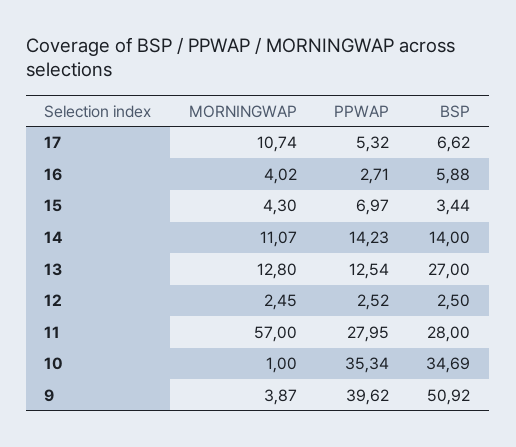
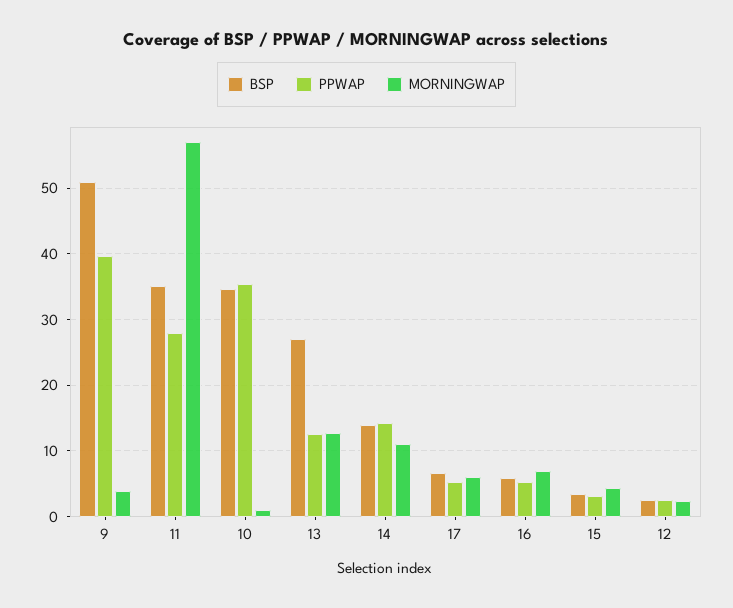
  {
    "MORNINGWAP": {
-     "17": 10.74,
+     "17": 6,
-     "16": 4.02,
+     "16": 7,
      "15": 4.3,
      "14": 11.07,
      "13": 12.8,
      "12": 2.45,
      "11": 57,
      "10": 1,
      "9": 3.87
    },
    "PPWAP": {
      "17": 5.32,
-     "16": 2.71,
+     "16": 5,
-     "15": 6.97,
+     "15": 3,
      "14": 14.23,
      "13": 12.54,
      "12": 2.52,
      "11": 27.95,
      "10": 35.34,
      "9": 39.62
    },
    "BSP": {
      "17": 6.62,
      "16": 5.88,
      "15": 3.44,
      "14": 14,
      "13": 27,
      "12": 2.5,
-     "11": 28,
+     "11": 35,
      "10": 34.69,
      "9": 50.92
    }
  }

